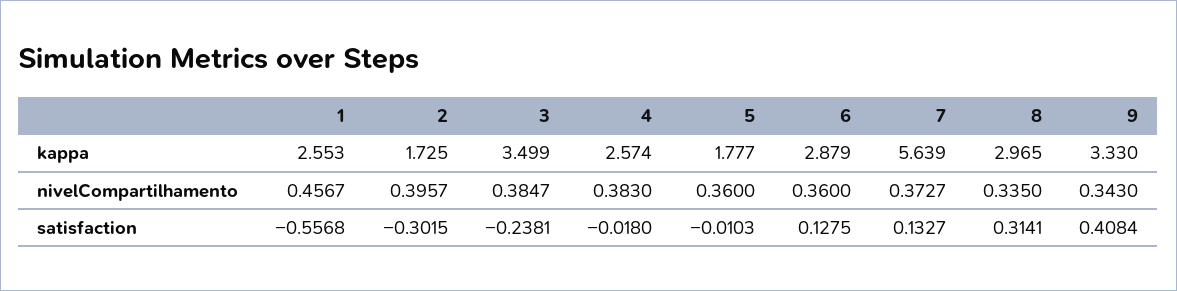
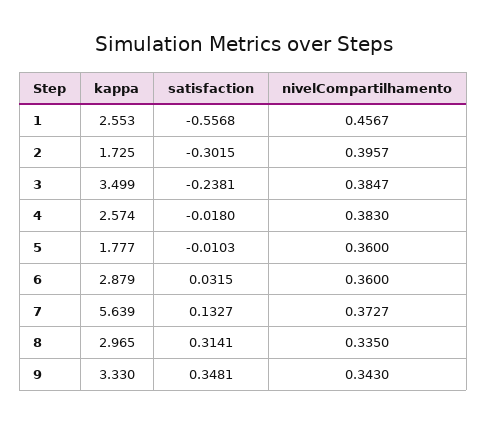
  {
    "1": {
      "kappa": 2.553,
      "nivelCompartilhamento": 0.4567,
      "satisfaction": -0.5568
    },
    "2": {
      "kappa": 1.725,
      "nivelCompartilhamento": 0.3957,
      "satisfaction": -0.3015
    },
    "3": {
      "kappa": 3.499,
      "nivelCompartilhamento": 0.3847,
      "satisfaction": -0.2381
    },
    "4": {
      "kappa": 2.574,
      "nivelCompartilhamento": 0.383,
      "satisfaction": -0.018
    },
    "5": {
      "kappa": 1.777,
      "nivelCompartilhamento": 0.36,
      "satisfaction": -0.0103
    },
    "6": {
      "kappa": 2.879,
      "nivelCompartilhamento": 0.36,
-     "satisfaction": 0.1275
+     "satisfaction": 0.0315
    },
    "7": {
      "kappa": 5.639,
      "nivelCompartilhamento": 0.3727,
      "satisfaction": 0.1327
    },
    "8": {
      "kappa": 2.965,
      "nivelCompartilhamento": 0.335,
      "satisfaction": 0.3141
    },
    "9": {
      "kappa": 3.33,
      "nivelCompartilhamento": 0.343,
-     "satisfaction": 0.4084
+     "satisfaction": 0.3481
    }
  }

